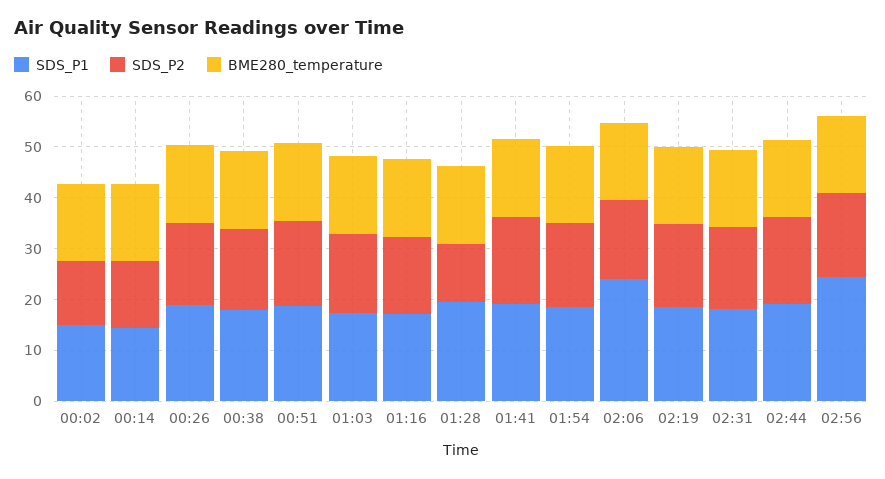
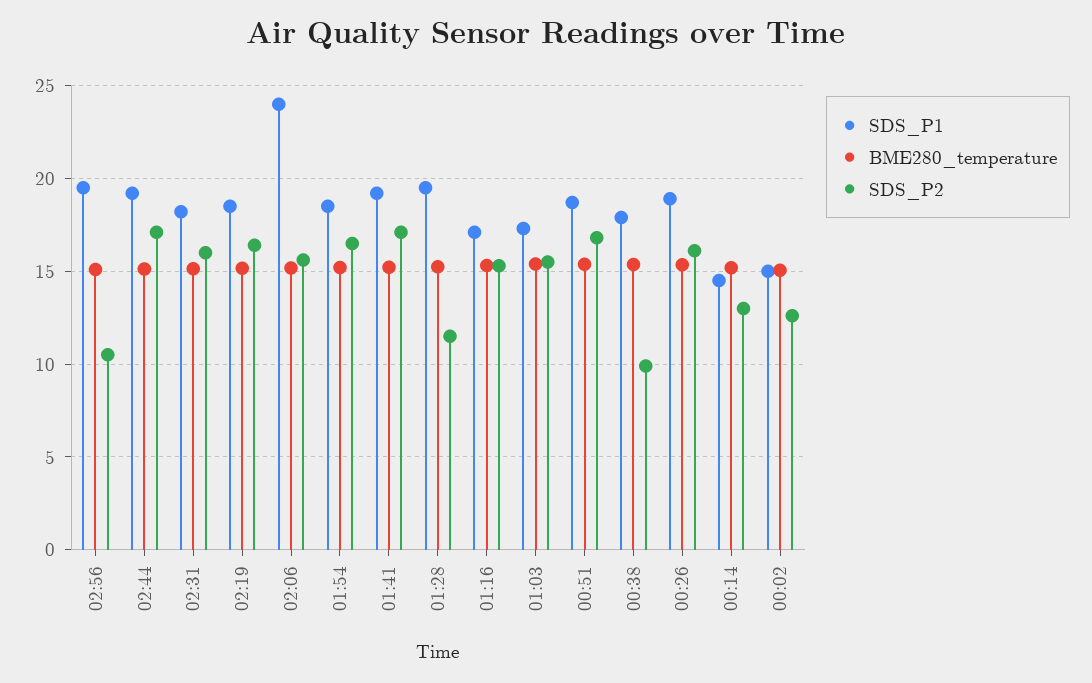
  {
    "SDS_P1": {
      "00:02": 15,
      "00:14": 14.5,
      "00:26": 19,
      "00:38": 18,
      "00:51": 18.5,
      "01:03": 17.5,
      "01:16": 17,
      "01:28": 19.5,
      "01:41": 19,
      "01:54": 18.5,
      "02:06": 24,
      "02:19": 18.5,
      "02:31": 18,
      "02:44": 19,
-     "02:56": 24
+     "02:56": 19.5
    },
    "SDS_P2": {
      "00:02": 12.5,
      "00:14": 13,
      "00:26": 16,
-     "00:38": 16,
+     "00:38": 10,
      "00:51": 17,
      "01:03": 15.5,
      "01:16": 15.5,
      "01:28": 11.5,
      "01:41": 17,
      "01:54": 16.5,
      "02:06": 15.5,
      "02:19": 16.5,
      "02:31": 16,
      "02:44": 17,
-     "02:56": 16
+     "02:56": 10.5
    },
    "BME280_temperature": {
      "00:02": 15,
      "00:14": 15,
      "00:26": 15.5,
      "00:38": 15.5,
      "00:51": 15.5,
      "01:03": 15.5,
      "01:16": 15.5,
      "01:28": 15,
      "01:41": 15,
      "01:54": 15,
      "02:06": 15,
      "02:19": 15,
      "02:31": 15,
      "02:44": 15,
      "02:56": 15
    }
  }

